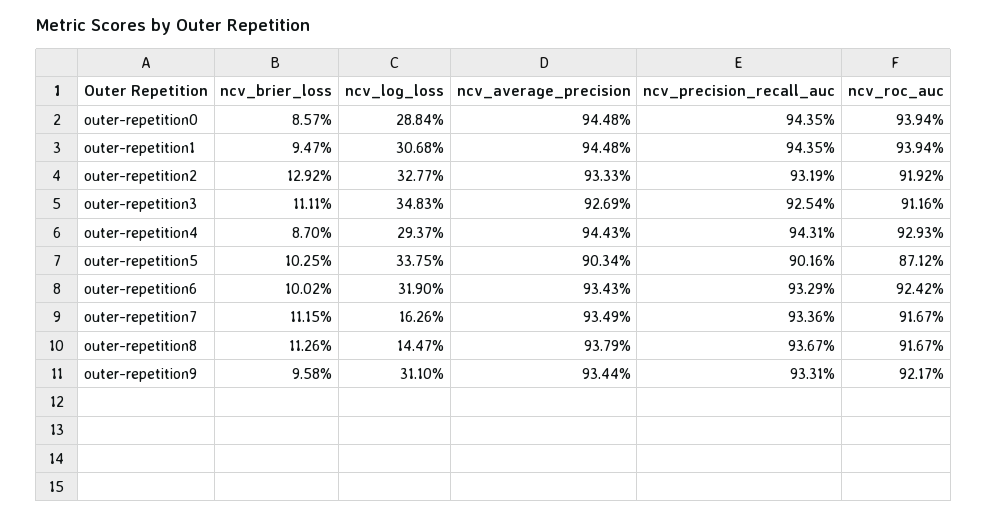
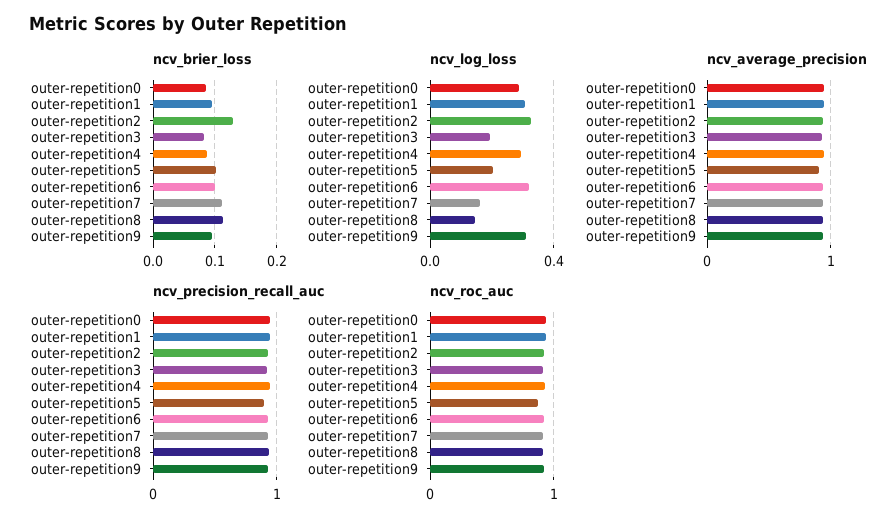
  {
    "ncv_brier_loss": {
      "outer-repetition0": 0.0857,
      "outer-repetition1": 0.0947,
      "outer-repetition2": 0.1292,
-     "outer-repetition3": 0.1111,
+     "outer-repetition3": 0.08,
      "outer-repetition4": 0.087,
      "outer-repetition5": 0.1025,
      "outer-repetition6": 0.1002,
      "outer-repetition7": 0.1115,
      "outer-repetition8": 0.1126,
      "outer-repetition9": 0.0958
    },
    "ncv_log_loss": {
      "outer-repetition0": 0.2884,
      "outer-repetition1": 0.3068,
      "outer-repetition2": 0.3277,
-     "outer-repetition3": 0.3483,
+     "outer-repetition3": 0.2,
      "outer-repetition4": 0.2937,
-     "outer-repetition5": 0.3375,
+     "outer-repetition5": 0.2,
      "outer-repetition6": 0.319,
      "outer-repetition7": 0.1626,
      "outer-repetition8": 0.1447,
      "outer-repetition9": 0.311
    },
    "ncv_average_precision": {
      "outer-repetition0": 0.9448,
      "outer-repetition1": 0.9448,
      "outer-repetition2": 0.9333,
      "outer-repetition3": 0.9269,
      "outer-repetition4": 0.9443,
      "outer-repetition5": 0.9034,
      "outer-repetition6": 0.9343,
      "outer-repetition7": 0.9349,
      "outer-repetition8": 0.9379,
      "outer-repetition9": 0.9344
    },
    "ncv_precision_recall_auc": {
      "outer-repetition0": 0.9435,
      "outer-repetition1": 0.9435,
      "outer-repetition2": 0.9319,
      "outer-repetition3": 0.9254,
      "outer-repetition4": 0.9431,
      "outer-repetition5": 0.9016,
      "outer-repetition6": 0.9329,
      "outer-repetition7": 0.9336,
      "outer-repetition8": 0.9367,
      "outer-repetition9": 0.9331
    },
    "ncv_roc_auc": {
      "outer-repetition0": 0.9394,
      "outer-repetition1": 0.9394,
      "outer-repetition2": 0.9192,
      "outer-repetition3": 0.9116,
      "outer-repetition4": 0.9293,
      "outer-repetition5": 0.8712,
      "outer-repetition6": 0.9242,
      "outer-repetition7": 0.9167,
      "outer-repetition8": 0.9167,
      "outer-repetition9": 0.9217
    }
  }

